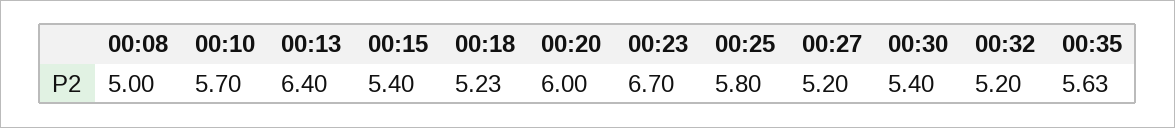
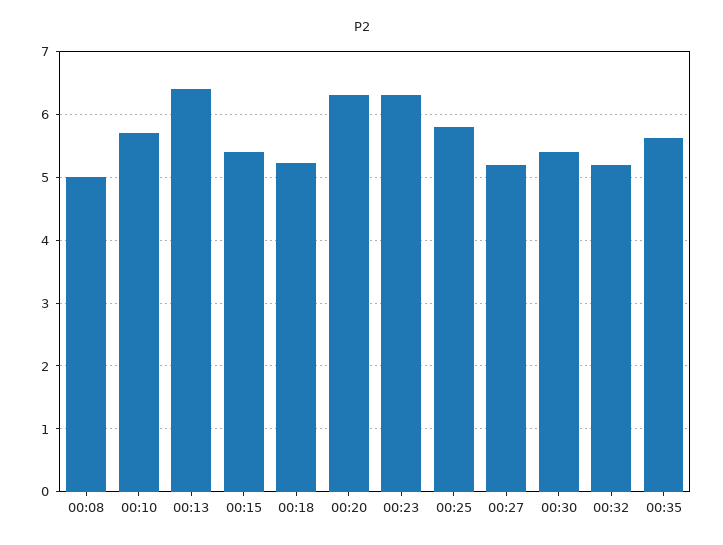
  {
    "00:08": 5,
    "00:10": 5.7,
    "00:13": 6.4,
    "00:15": 5.4,
    "00:18": 5.23,
-   "00:20": 6,
+   "00:20": 6.3,
-   "00:23": 6.7,
+   "00:23": 6.3,
    "00:25": 5.8,
    "00:27": 5.2,
    "00:30": 5.4,
    "00:32": 5.2,
    "00:35": 5.63
  }

